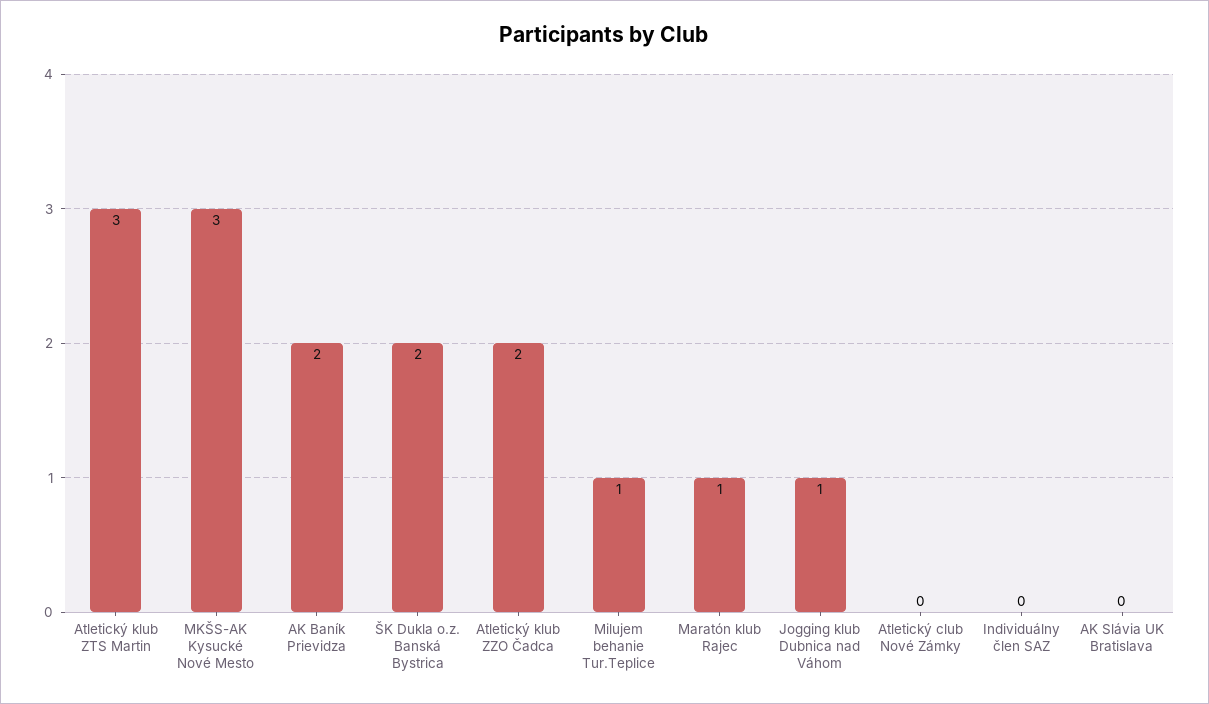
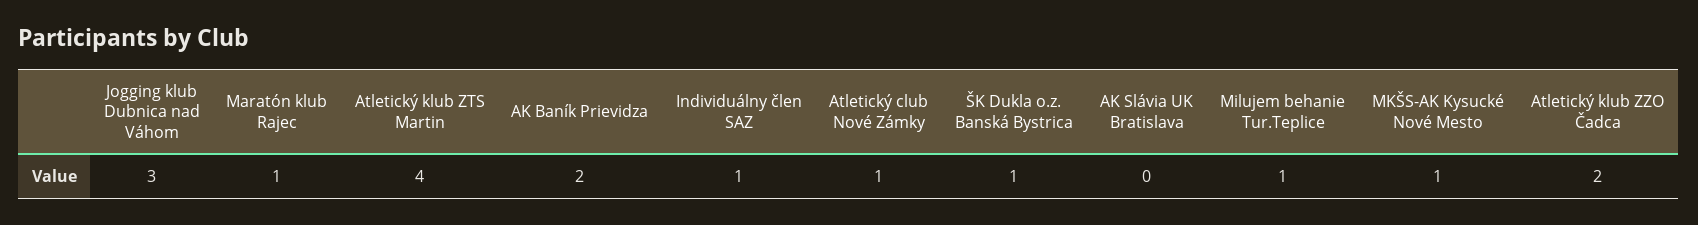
  {
-   "Atletický klub ZTS Martin": 3,
+   "Atletický klub ZTS Martin": 4,
-   "MKŠS-AK Kysucké Nové Mesto": 3,
+   "MKŠS-AK Kysucké Nové Mesto": 1,
    "AK Baník Prievidza": 2,
-   "ŠK Dukla o.z. Banská Bystrica": 2,
+   "ŠK Dukla o.z. Banská Bystrica": 1,
    "Atletický klub ZZO Čadca": 2,
    "Milujem behanie Tur.Teplice": 1,
    "Maratón klub Rajec": 1,
-   "Jogging klub Dubnica nad Váhom": 1,
+   "Jogging klub Dubnica nad Váhom": 3,
-   "Atletický club Nové Zámky": 0,
+   "Atletický club Nové Zámky": 1,
-   "Individuálny člen SAZ": 0,
+   "Individuálny člen SAZ": 1,
    "AK Slávia UK Bratislava": 0
  }

